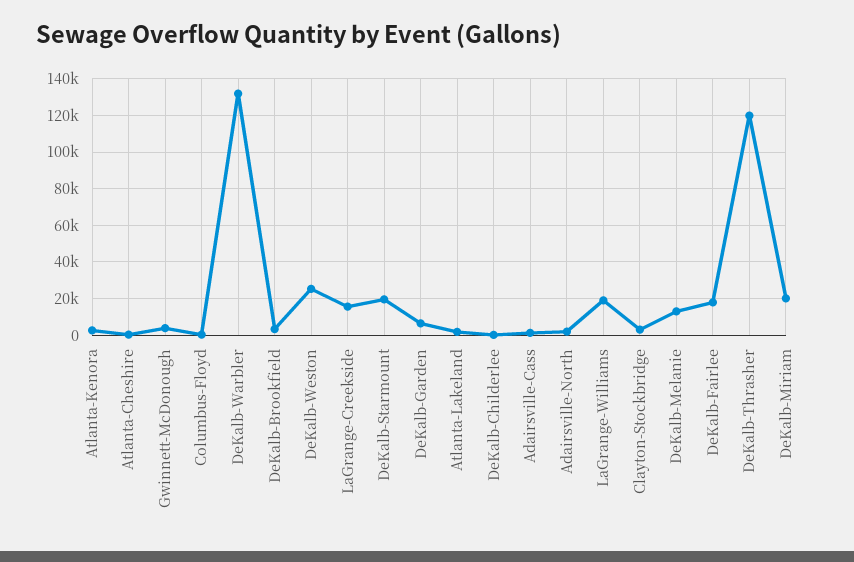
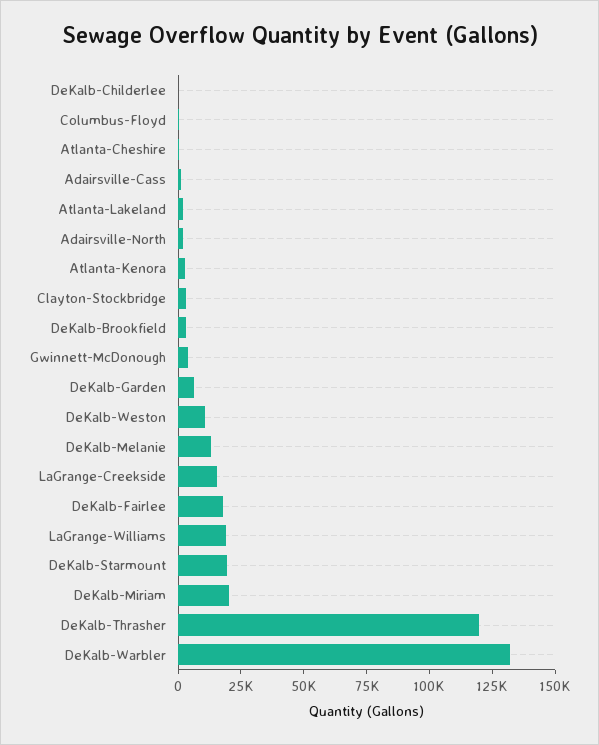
  {
    "Atlanta-Kenora": 5000,
    "Atlanta-Cheshire": 0,
    "Gwinnett-McDonough": 5000,
    "Columbus-Floyd": 0,
    "DeKalb-Warbler": 130000,
    "DeKalb-Brookfield": 5000,
-   "DeKalb-Weston": 25000,
+   "DeKalb-Weston": 10000,
    "LaGrange-Creekside": 15000,
    "DeKalb-Starmount": 20000,
    "DeKalb-Garden": 5000,
    "Atlanta-Lakeland": 0,
    "DeKalb-Childerlee": 0,
    "Adairsville-Cass": 0,
    "Adairsville-North": 0,
    "LaGrange-Williams": 20000,
    "Clayton-Stockbridge": 5000,
    "DeKalb-Melanie": 15000,
    "DeKalb-Fairlee": 20000,
    "DeKalb-Thrasher": 120000,
    "DeKalb-Miriam": 20000
  }

